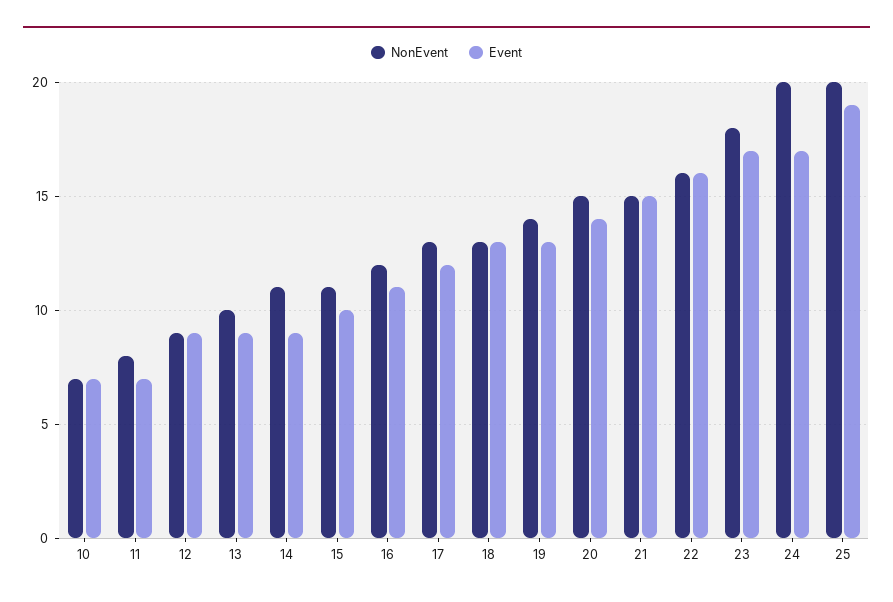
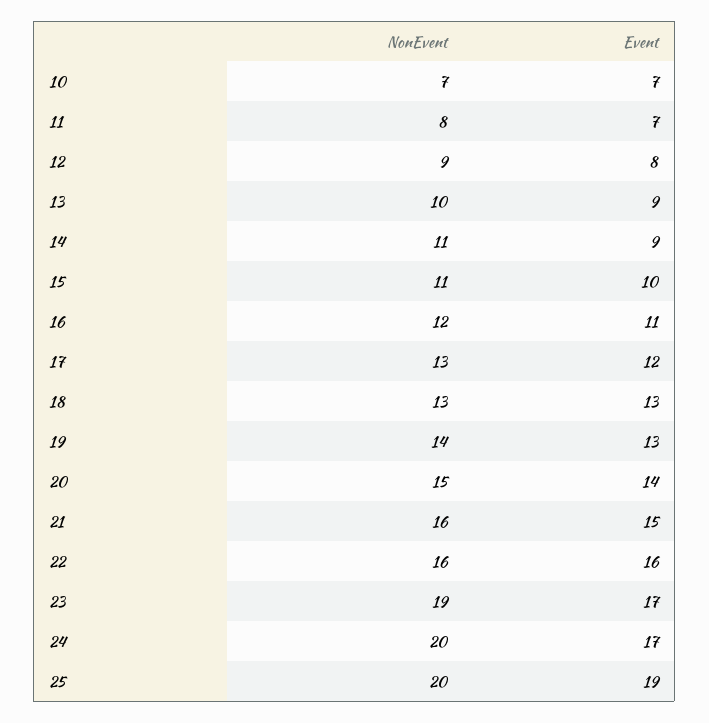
  {
    "NonEvent": {
      "10": 7,
      "11": 8,
      "12": 9,
      "13": 10,
      "14": 11,
      "15": 11,
      "16": 12,
      "17": 13,
      "18": 13,
      "19": 14,
      "20": 15,
-     "21": 15,
+     "21": 16,
      "22": 16,
-     "23": 18,
+     "23": 19,
      "24": 20,
      "25": 20
    },
    "Event": {
      "10": 7,
      "11": 7,
-     "12": 9,
+     "12": 8,
      "13": 9,
      "14": 9,
      "15": 10,
      "16": 11,
      "17": 12,
      "18": 13,
      "19": 13,
      "20": 14,
      "21": 15,
      "22": 16,
      "23": 17,
      "24": 17,
      "25": 19
    }
  }

